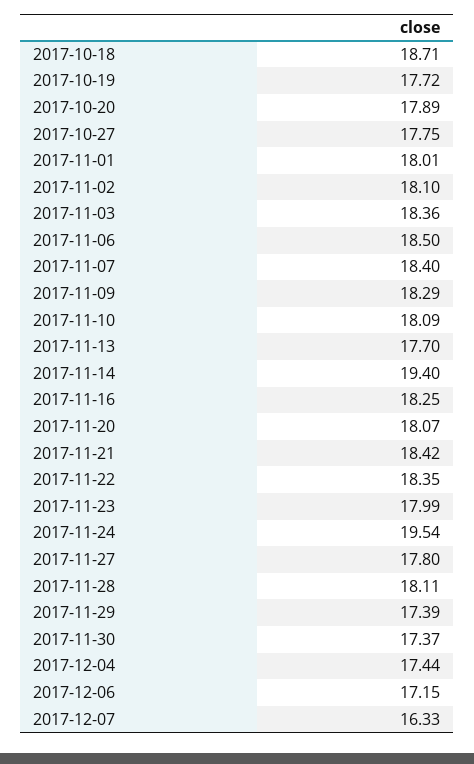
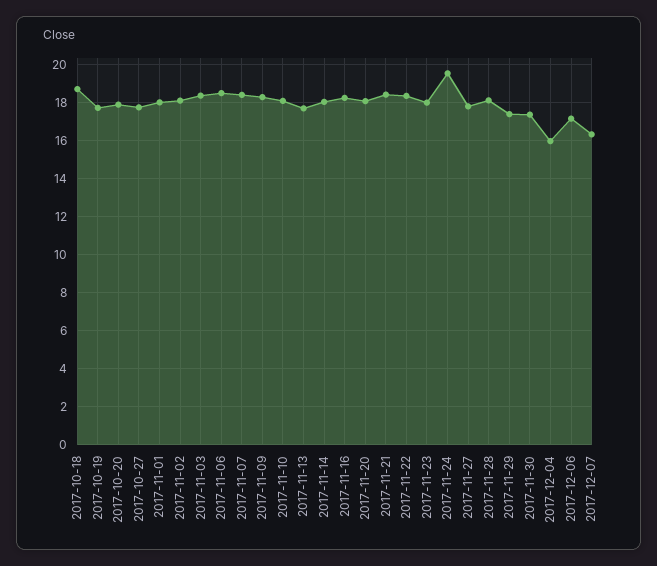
  {
    "2017-10-18": 18.71,
    "2017-10-19": 17.72,
    "2017-10-20": 17.89,
    "2017-10-27": 17.75,
    "2017-11-01": 18.01,
    "2017-11-02": 18.1,
    "2017-11-03": 18.36,
    "2017-11-06": 18.5,
    "2017-11-07": 18.4,
    "2017-11-09": 18.29,
    "2017-11-10": 18.09,
    "2017-11-13": 17.7,
-   "2017-11-14": 19.4,
+   "2017-11-14": 18,
    "2017-11-16": 18.25,
    "2017-11-20": 18.07,
    "2017-11-21": 18.42,
    "2017-11-22": 18.35,
    "2017-11-23": 17.99,
    "2017-11-24": 19.54,
    "2017-11-27": 17.8,
    "2017-11-28": 18.11,
    "2017-11-29": 17.39,
    "2017-11-30": 17.37,
-   "2017-12-04": 17.44,
+   "2017-12-04": 16,
    "2017-12-06": 17.15,
    "2017-12-07": 16.33
  }

